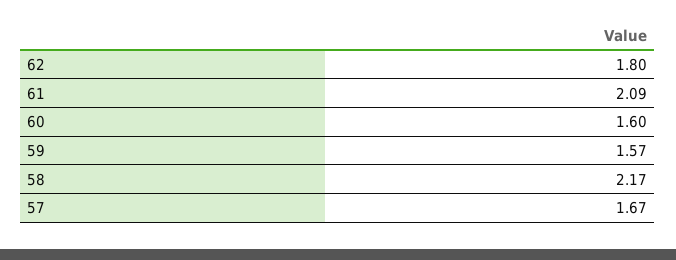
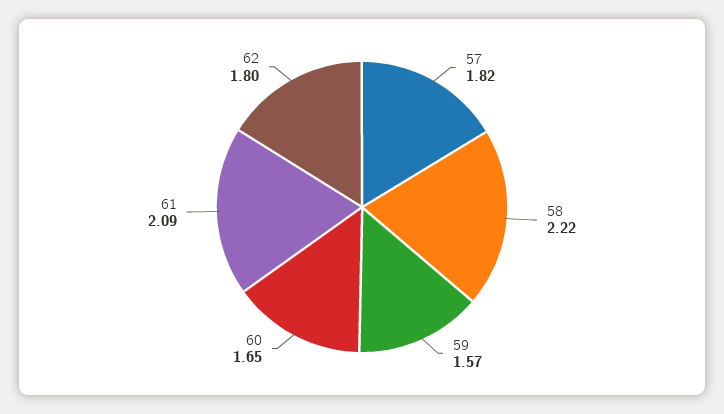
  {
    "62": 1.8,
    "61": 2.09,
-   "60": 1.6,
+   "60": 1.65,
    "59": 1.57,
-   "58": 2.17,
+   "58": 2.22,
-   "57": 1.67
+   "57": 1.82
  }

